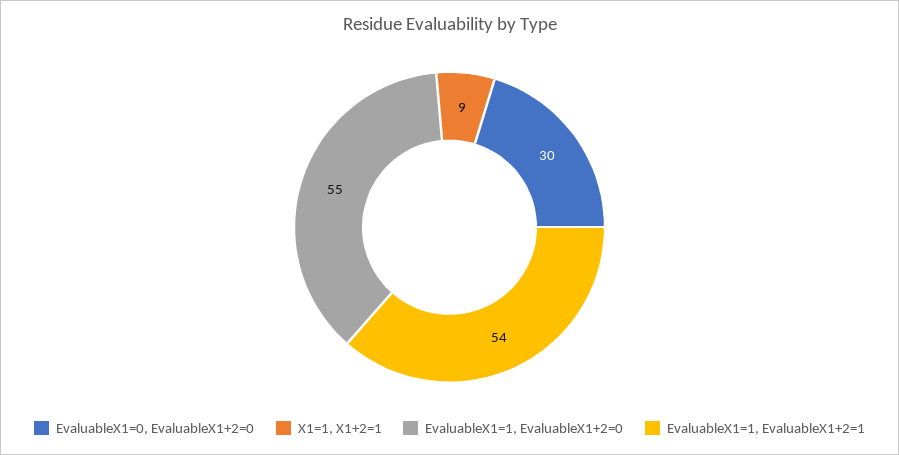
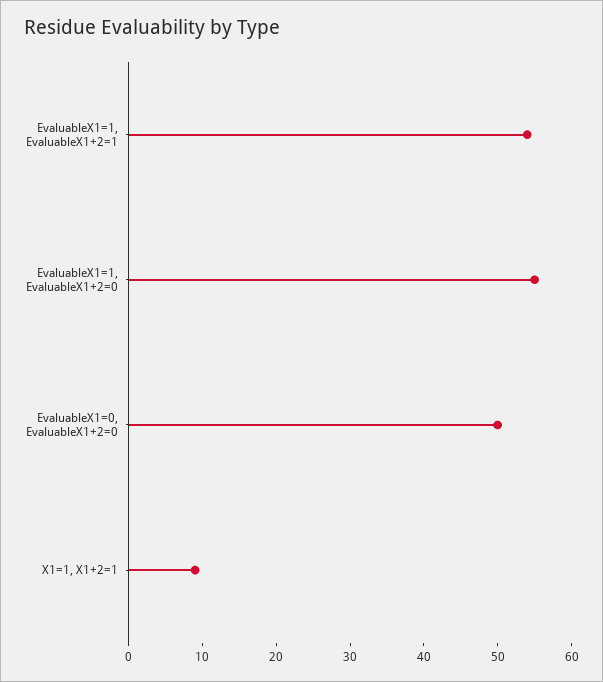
  {
-   "EvaluableX1=0, EvaluableX1+2=0": 30,
+   "EvaluableX1=0, EvaluableX1+2=0": 50,
    "X1=1, X1+2=1": 9,
    "EvaluableX1=1, EvaluableX1+2=0": 55,
    "EvaluableX1=1, EvaluableX1+2=1": 54
  }

